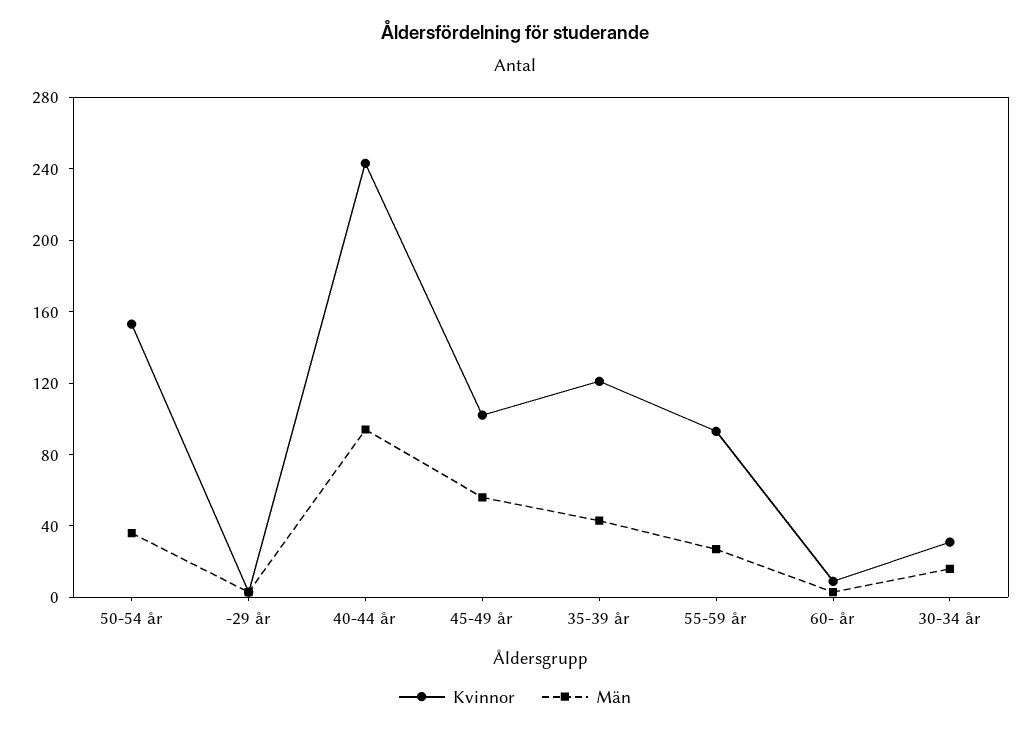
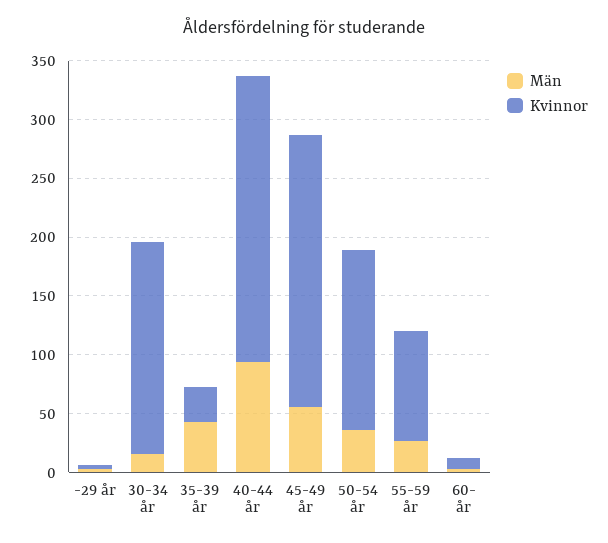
  {
    "Kvinnor": {
      "50-54 år": 150,
      "-29 år": 0,
      "40-44 år": 240,
-     "45-49 år": 100,
+     "45-49 år": 230,
-     "35-39 år": 120,
+     "35-39 år": 30,
      "55-59 år": 90,
      "60- år": 10,
-     "30-34 år": 30
+     "30-34 år": 180
    },
    "Män": {
      "50-54 år": 40,
      "-29 år": 0,
      "40-44 år": 90,
      "45-49 år": 60,
      "35-39 år": 40,
      "55-59 år": 30,
      "60- år": 0,
      "30-34 år": 20
    }
  }

